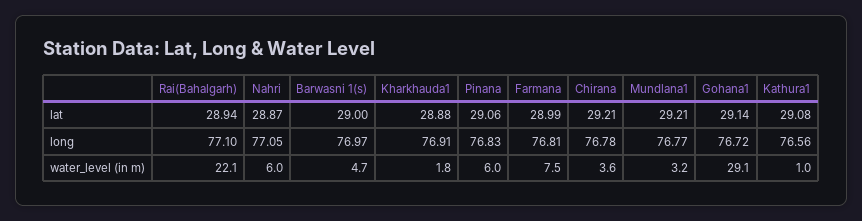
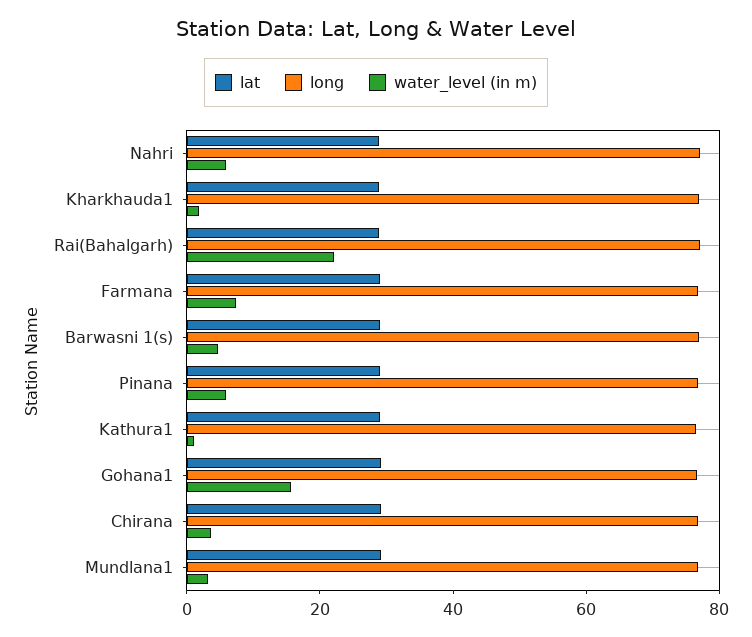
  {
    "lat": {
      "Rai(Bahalgarh)": 28.94,
      "Nahri": 28.87,
      "Barwasni 1(s)": 29,
      "Kharkhauda1": 28.88,
      "Pinana": 29.06,
      "Farmana": 28.99,
      "Chirana": 29.21,
      "Mundlana1": 29.21,
      "Gohana1": 29.14,
      "Kathura1": 29.08
    },
    "long": {
      "Rai(Bahalgarh)": 77.1,
      "Nahri": 77.05,
      "Barwasni 1(s)": 76.97,
      "Kharkhauda1": 76.91,
      "Pinana": 76.83,
      "Farmana": 76.81,
      "Chirana": 76.78,
      "Mundlana1": 76.77,
      "Gohana1": 76.72,
      "Kathura1": 76.56
    },
    "water_level (in m)": {
      "Rai(Bahalgarh)": 22.1,
      "Nahri": 6,
      "Barwasni 1(s)": 4.7,
      "Kharkhauda1": 1.8,
      "Pinana": 6,
      "Farmana": 7.5,
      "Chirana": 3.6,
      "Mundlana1": 3.2,
-     "Gohana1": 29.1,
+     "Gohana1": 15,
      "Kathura1": 1
    }
  }

